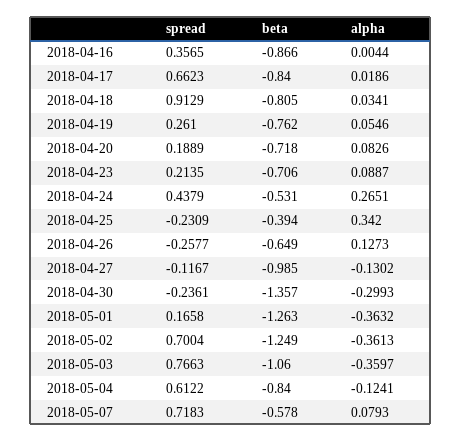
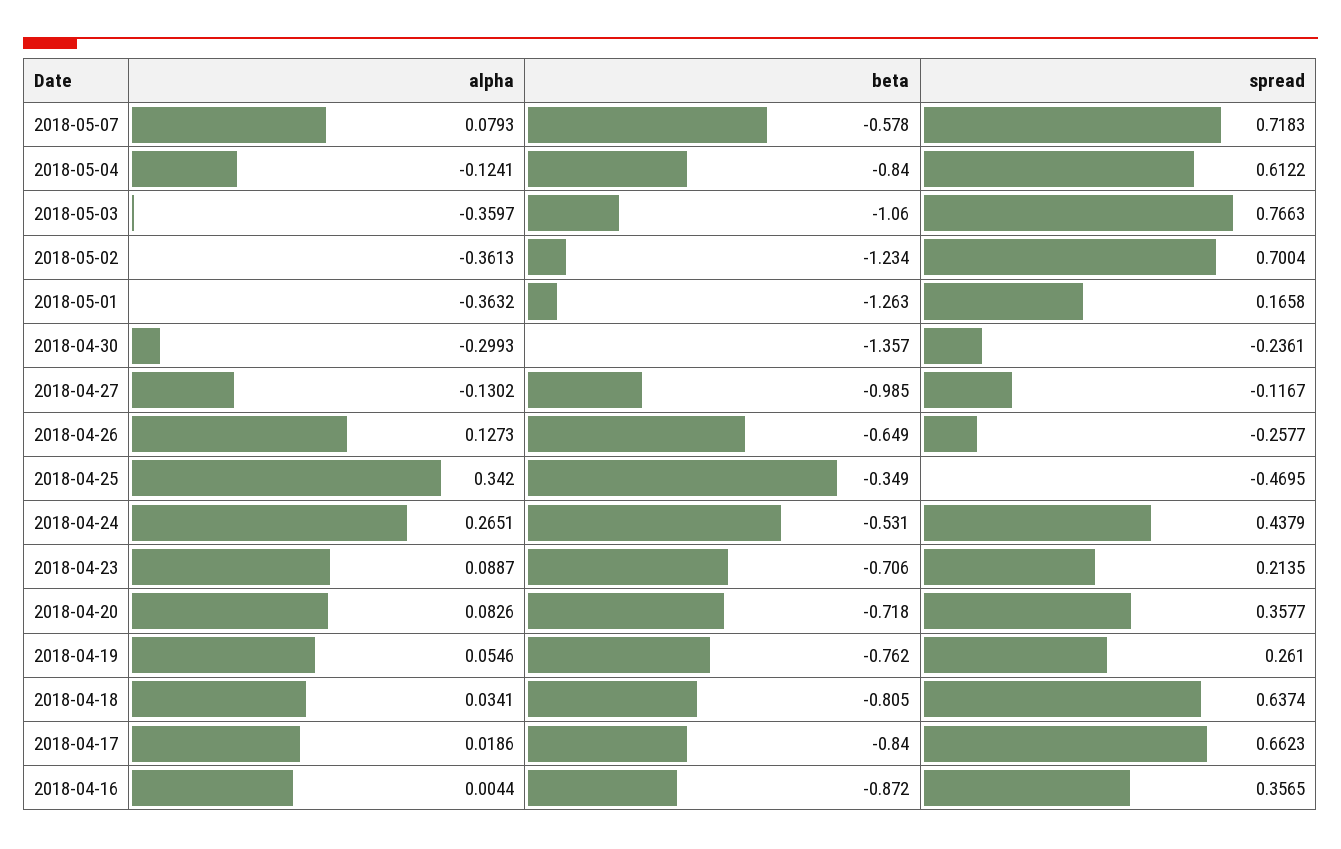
  {
    "spread": {
      "2018-04-16": 0.3565,
      "2018-04-17": 0.6623,
-     "2018-04-18": 0.9129,
+     "2018-04-18": 0.6374,
      "2018-04-19": 0.261,
-     "2018-04-20": 0.1889,
+     "2018-04-20": 0.3577,
      "2018-04-23": 0.2135,
      "2018-04-24": 0.4379,
-     "2018-04-25": -0.2309,
+     "2018-04-25": -0.4695,
      "2018-04-26": -0.2577,
      "2018-04-27": -0.1167,
      "2018-04-30": -0.2361,
      "2018-05-01": 0.1658,
      "2018-05-02": 0.7004,
      "2018-05-03": 0.7663,
      "2018-05-04": 0.6122,
      "2018-05-07": 0.7183
    },
    "beta": {
-     "2018-04-16": -0.866,
+     "2018-04-16": -0.872,
      "2018-04-17": -0.84,
      "2018-04-18": -0.805,
      "2018-04-19": -0.762,
      "2018-04-20": -0.718,
      "2018-04-23": -0.706,
      "2018-04-24": -0.531,
-     "2018-04-25": -0.394,
+     "2018-04-25": -0.349,
      "2018-04-26": -0.649,
      "2018-04-27": -0.985,
      "2018-04-30": -1.357,
      "2018-05-01": -1.263,
-     "2018-05-02": -1.249,
+     "2018-05-02": -1.234,
      "2018-05-03": -1.06,
      "2018-05-04": -0.84,
      "2018-05-07": -0.578
    },
    "alpha": {
      "2018-04-16": 0.0044,
      "2018-04-17": 0.0186,
      "2018-04-18": 0.0341,
      "2018-04-19": 0.0546,
      "2018-04-20": 0.0826,
      "2018-04-23": 0.0887,
      "2018-04-24": 0.2651,
      "2018-04-25": 0.342,
      "2018-04-26": 0.1273,
      "2018-04-27": -0.1302,
      "2018-04-30": -0.2993,
      "2018-05-01": -0.3632,
      "2018-05-02": -0.3613,
      "2018-05-03": -0.3597,
      "2018-05-04": -0.1241,
      "2018-05-07": 0.0793
    }
  }

